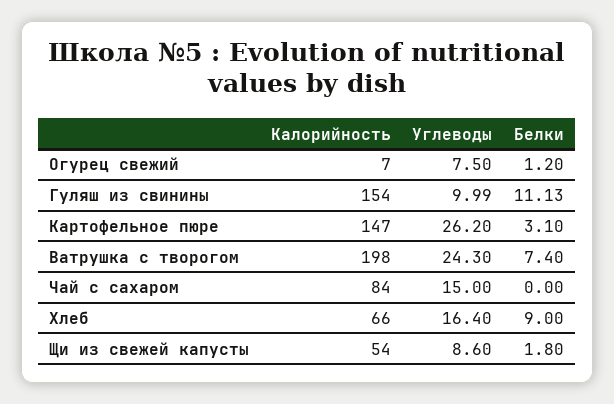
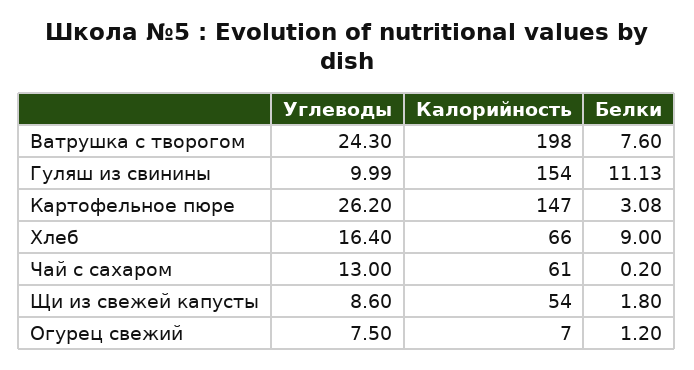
  {
    "Калорийность": {
      "Огурец свежий": 7,
      "Гуляш из свинины": 154,
      "Картофельное пюре": 147,
      "Ватрушка с творогом": 198,
-     "Чай с сахаром": 84,
+     "Чай с сахаром": 61,
      "Хлеб": 66,
      "Щи из свежей капусты": 54
    },
    "Углеводы": {
      "Огурец свежий": 7.5,
      "Гуляш из свинины": 9.99,
      "Картофельное пюре": 26.2,
      "Ватрушка с творогом": 24.3,
-     "Чай с сахаром": 15,
+     "Чай с сахаром": 13,
      "Хлеб": 16.4,
      "Щи из свежей капусты": 8.6
    },
    "Белки": {
      "Огурец свежий": 1.2,
      "Гуляш из свинины": 11.13,
-     "Картофельное пюре": 3.1,
+     "Картофельное пюре": 3.08,
-     "Ватрушка с творогом": 7.4,
+     "Ватрушка с творогом": 7.6,
-     "Чай с сахаром": 0,
+     "Чай с сахаром": 0.2,
      "Хлеб": 9,
      "Щи из свежей капусты": 1.8
    }
  }

